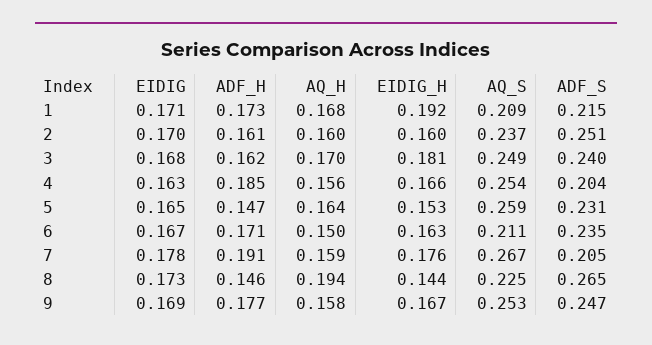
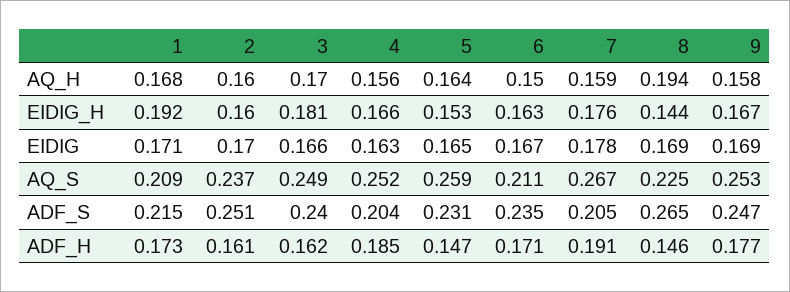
  {
    "EIDIG": {
      "1": 0.171,
      "2": 0.17,
-     "3": 0.168,
+     "3": 0.166,
      "4": 0.163,
      "5": 0.165,
      "6": 0.167,
      "7": 0.178,
-     "8": 0.173,
+     "8": 0.169,
      "9": 0.169
    },
    "ADF_H": {
      "1": 0.173,
      "2": 0.161,
      "3": 0.162,
      "4": 0.185,
      "5": 0.147,
      "6": 0.171,
      "7": 0.191,
      "8": 0.146,
      "9": 0.177
    },
    "AQ_H": {
      "1": 0.168,
      "2": 0.16,
      "3": 0.17,
      "4": 0.156,
      "5": 0.164,
      "6": 0.15,
      "7": 0.159,
      "8": 0.194,
      "9": 0.158
    },
    "EIDIG_H": {
      "1": 0.192,
      "2": 0.16,
      "3": 0.181,
      "4": 0.166,
      "5": 0.153,
      "6": 0.163,
      "7": 0.176,
      "8": 0.144,
      "9": 0.167
    },
    "AQ_S": {
      "1": 0.209,
      "2": 0.237,
      "3": 0.249,
-     "4": 0.254,
+     "4": 0.252,
      "5": 0.259,
      "6": 0.211,
      "7": 0.267,
      "8": 0.225,
      "9": 0.253
    },
    "ADF_S": {
      "1": 0.215,
      "2": 0.251,
      "3": 0.24,
      "4": 0.204,
      "5": 0.231,
      "6": 0.235,
      "7": 0.205,
      "8": 0.265,
      "9": 0.247
    }
  }

